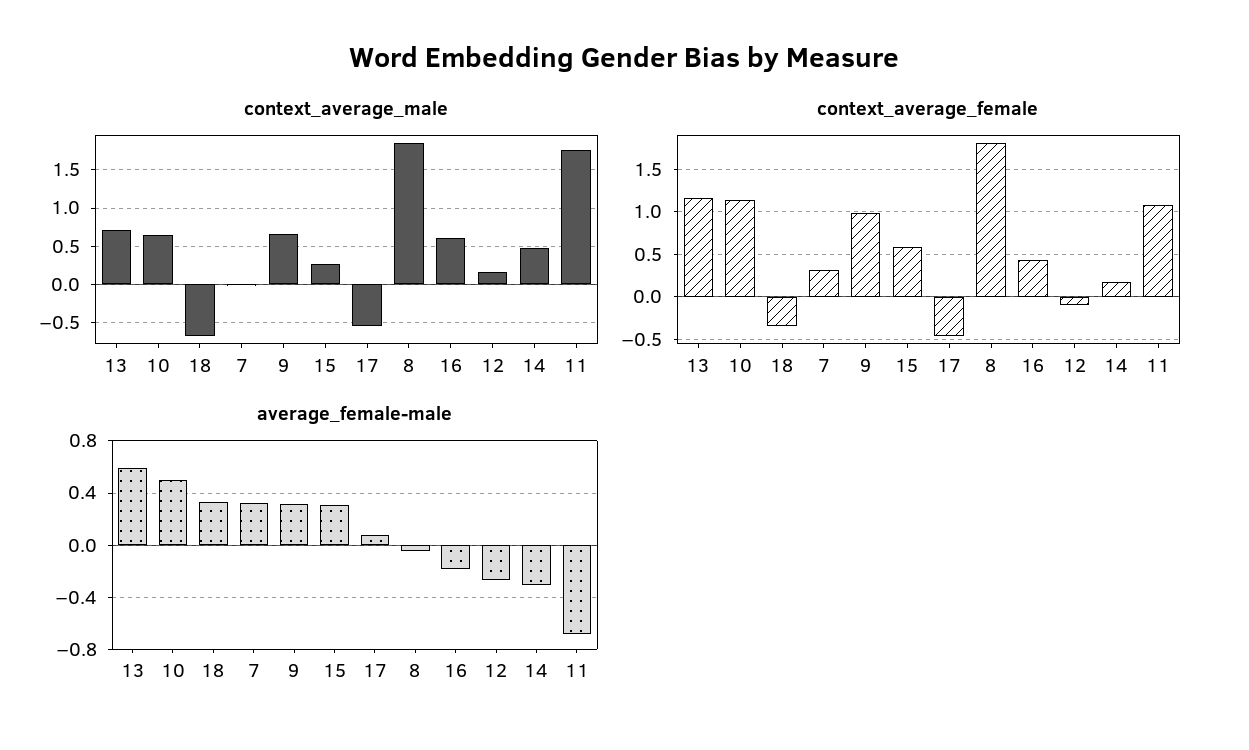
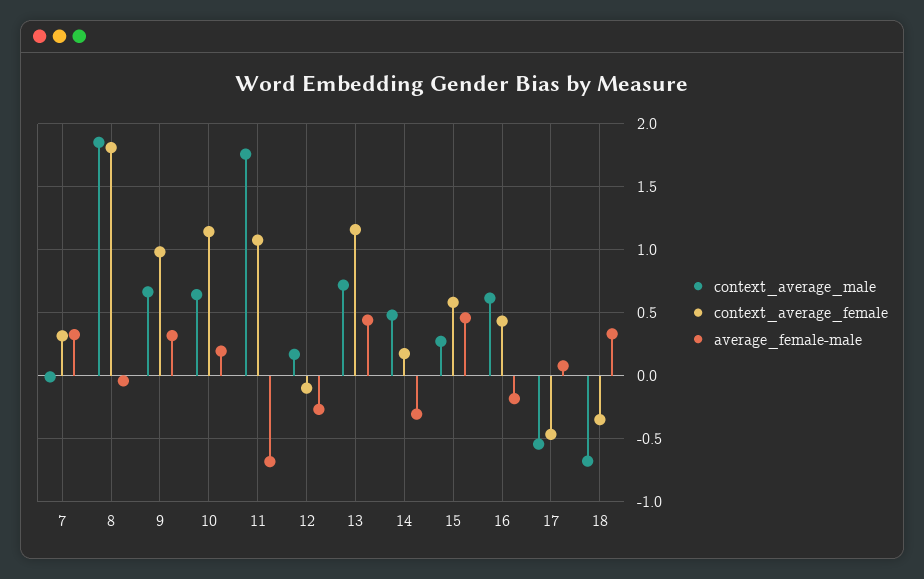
  {
    "context_average_male": {
      "13": 0.7,
      "10": 0.65,
      "18": -0.7,
      "7": 0,
      "9": 0.65,
      "15": 0.25,
      "17": -0.55,
      "8": 1.85,
      "16": 0.6,
      "12": 0.15,
      "14": 0.5,
      "11": 1.75
    },
    "context_average_female": {
      "13": 1.15,
      "10": 1.15,
      "18": -0.35,
      "7": 0.3,
      "9": 1,
      "15": 0.6,
      "17": -0.45,
      "8": 1.8,
      "16": 0.45,
      "12": -0.1,
      "14": 0.15,
      "11": 1.1
    },
    "average_female-male": {
-     "13": 0.6,
+     "13": 0.45,
-     "10": 0.5,
+     "10": 0.2,
      "18": 0.35,
      "7": 0.35,
      "9": 0.3,
-     "15": 0.3,
+     "15": 0.45,
      "17": 0.1,
      "8": -0.05,
      "16": -0.2,
      "12": -0.25,
      "14": -0.3,
      "11": -0.7
    }
  }

